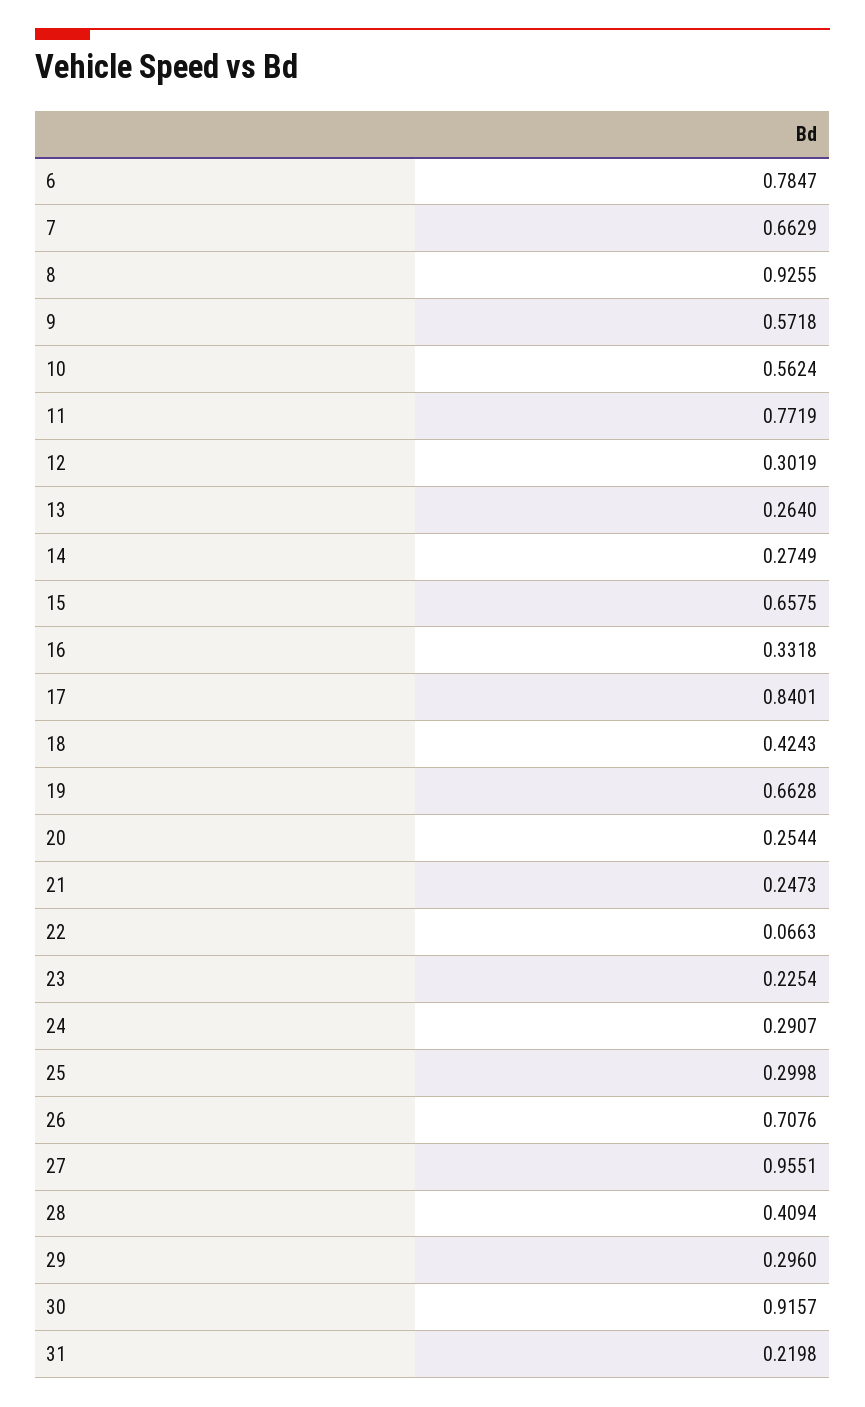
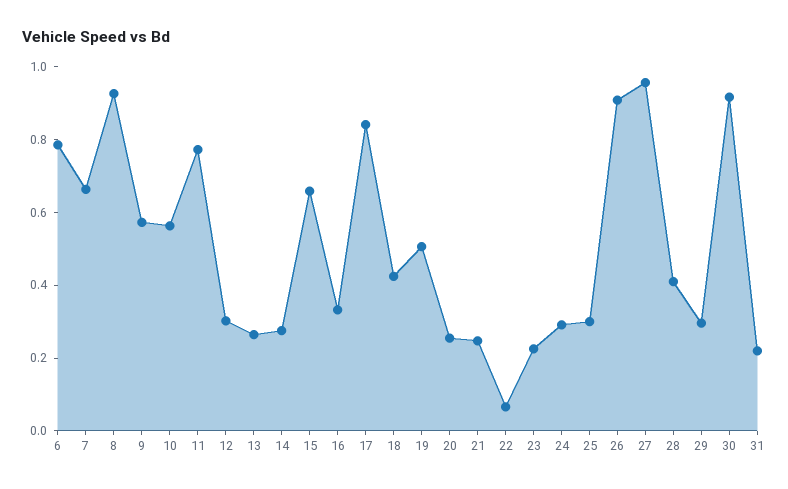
  {
    "6": 0.7847,
    "7": 0.6629,
    "8": 0.9255,
    "9": 0.5718,
    "10": 0.5624,
    "11": 0.7719,
    "12": 0.3019,
    "13": 0.264,
    "14": 0.2749,
    "15": 0.6575,
    "16": 0.3318,
    "17": 0.8401,
    "18": 0.4243,
-   "19": 0.6628,
+   "19": 0.5,
    "20": 0.2544,
    "21": 0.2473,
    "22": 0.0663,
    "23": 0.2254,
    "24": 0.2907,
    "25": 0.2998,
-   "26": 0.7076,
+   "26": 0.9,
    "27": 0.9551,
    "28": 0.4094,
    "29": 0.296,
    "30": 0.9157,
    "31": 0.2198
  }

